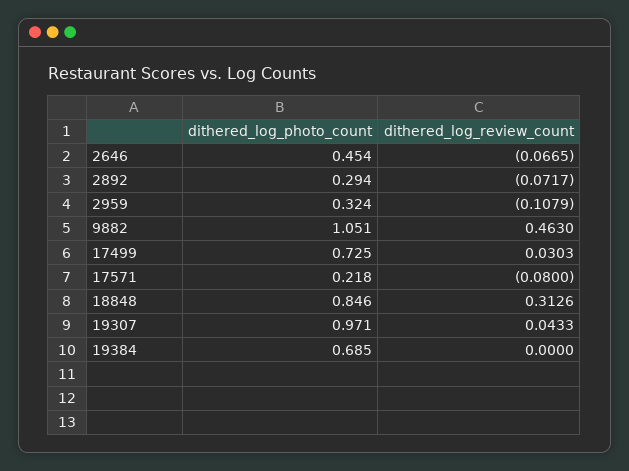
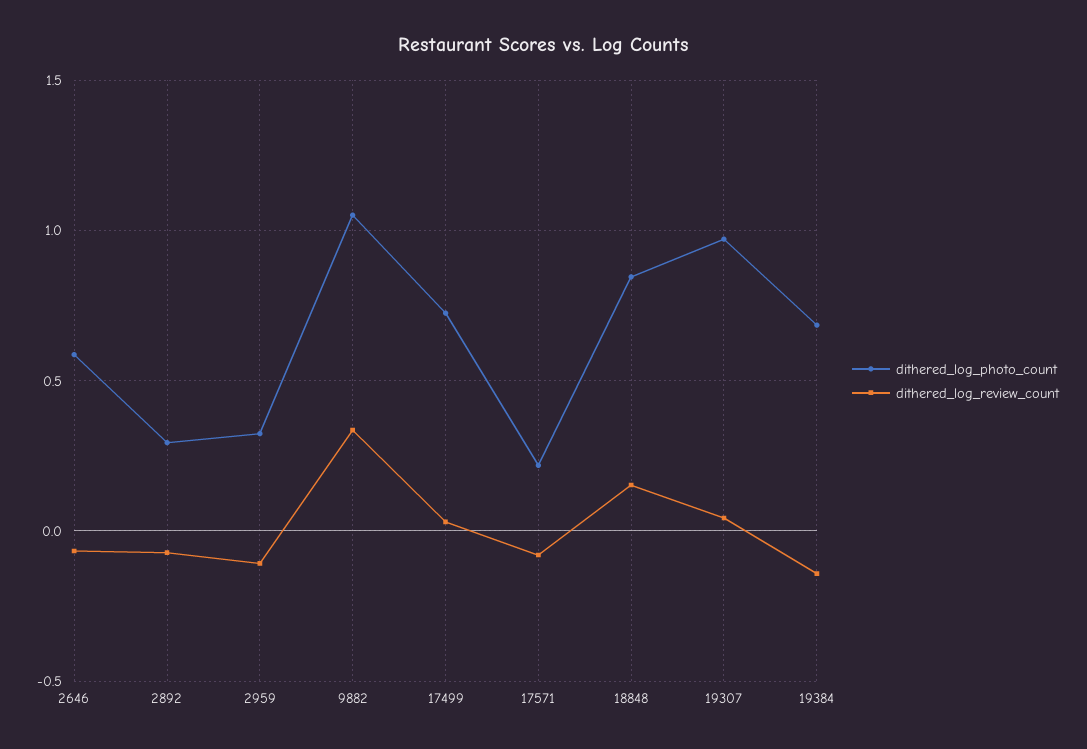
  {
    "dithered_log_photo_count": {
-     "2646": 0.454,
+     "2646": 0.6,
      "2892": 0.294,
      "2959": 0.324,
      "9882": 1.051,
      "17499": 0.725,
      "17571": 0.218,
      "18848": 0.846,
      "19307": 0.971,
      "19384": 0.685
    },
    "dithered_log_review_count": {
      "2646": -0.0665,
      "2892": -0.0717,
      "2959": -0.1079,
-     "9882": 0.463,
+     "9882": 0.35,
      "17499": 0.0303,
      "17571": -0.08,
-     "18848": 0.3126,
+     "18848": 0.15,
      "19307": 0.0433,
-     "19384": 0
+     "19384": -0.15
    }
  }

